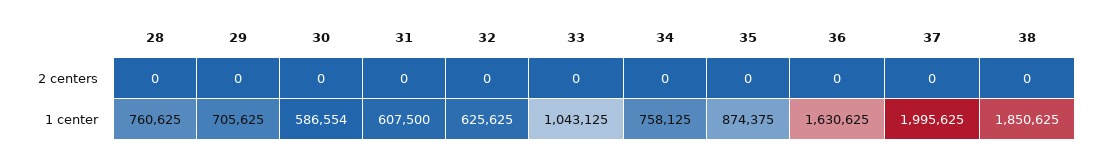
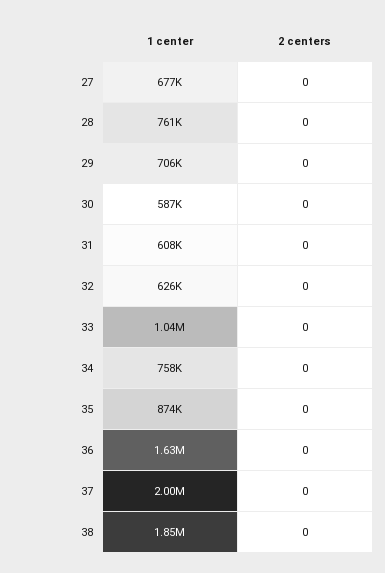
  {
    "28": {
      "2 centers": 0,
      "1 center": 760625
    },
    "29": {
      "2 centers": 0,
      "1 center": 705625
    },
    "30": {
      "2 centers": 0,
      "1 center": 586554
    },
    "31": {
      "2 centers": 0,
      "1 center": 607500
    },
    "32": {
      "2 centers": 0,
      "1 center": 625625
    },
    "33": {
      "2 centers": 0,
      "1 center": 1043125
    },
    "34": {
      "2 centers": 0,
      "1 center": 758125
    },
    "35": {
      "2 centers": 0,
      "1 center": 874375
    },
    "36": {
      "2 centers": 0,
      "1 center": 1630625
    },
    "37": {
      "2 centers": 0,
      "1 center": 1995625
    },
    "38": {
      "2 centers": 0,
      "1 center": 1850625
-   }
+   },
+   "27": {
+     "1 center": 677000,
+     "2 centers": 0
+   }
  }

